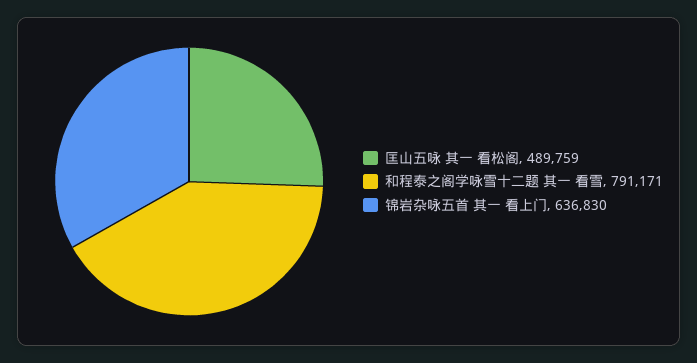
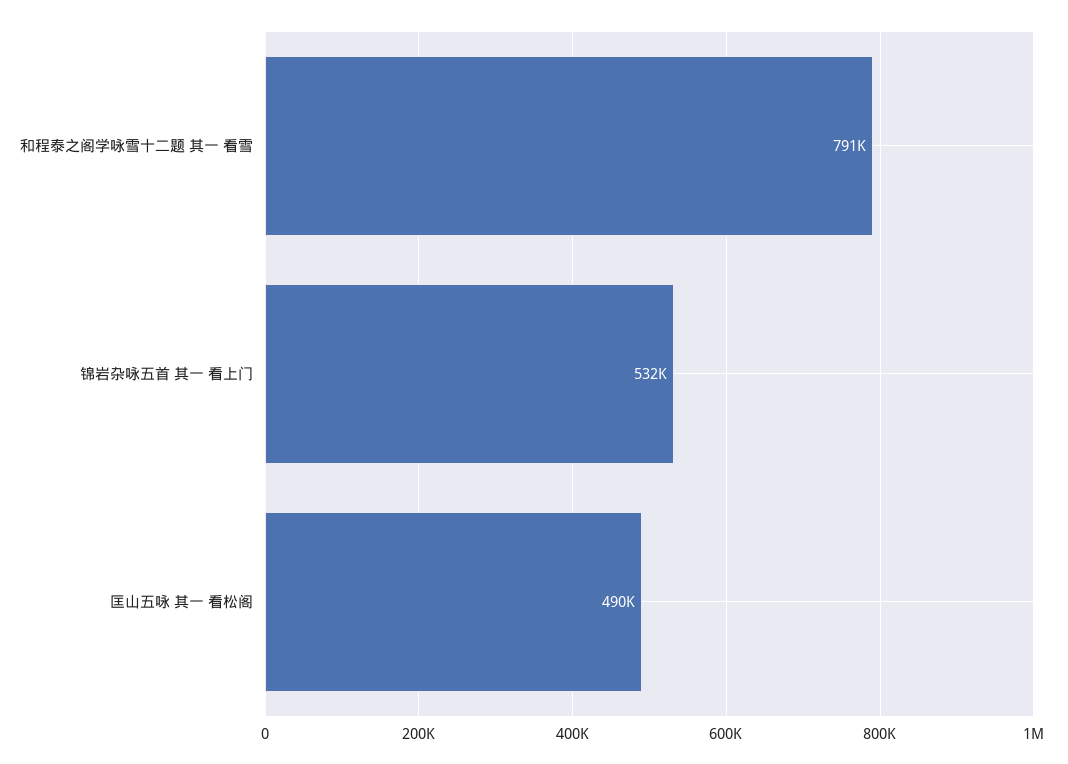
  {
    "匡山五咏 其一 看松阁": 489759,
    "和程泰之阁学咏雪十二题 其一 看雪": 791171,
-   "锦岩杂咏五首 其一 看上门": 636830
+   "锦岩杂咏五首 其一 看上门": 532000
  }

